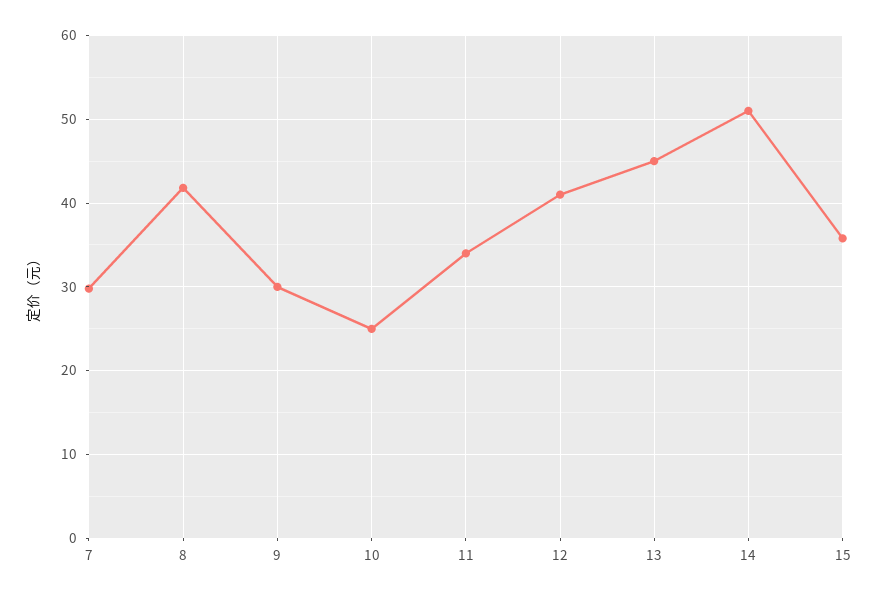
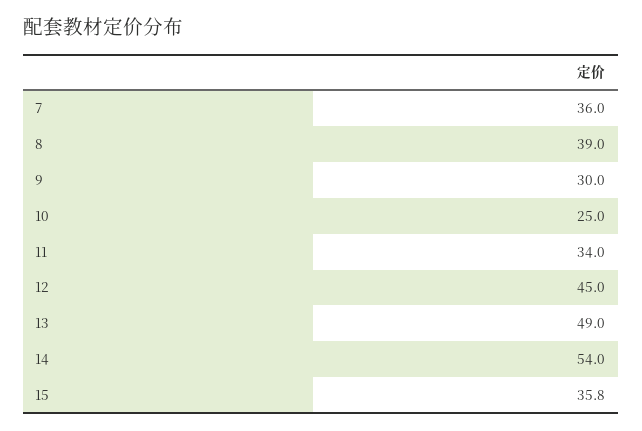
  {
-   "7": 30,
+   "7": 36,
-   "8": 42,
+   "8": 39,
    "9": 30,
    "10": 25,
    "11": 34,
-   "12": 41,
+   "12": 45,
-   "13": 45,
+   "13": 49,
-   "14": 51,
+   "14": 54,
    "15": 35.8
  }

